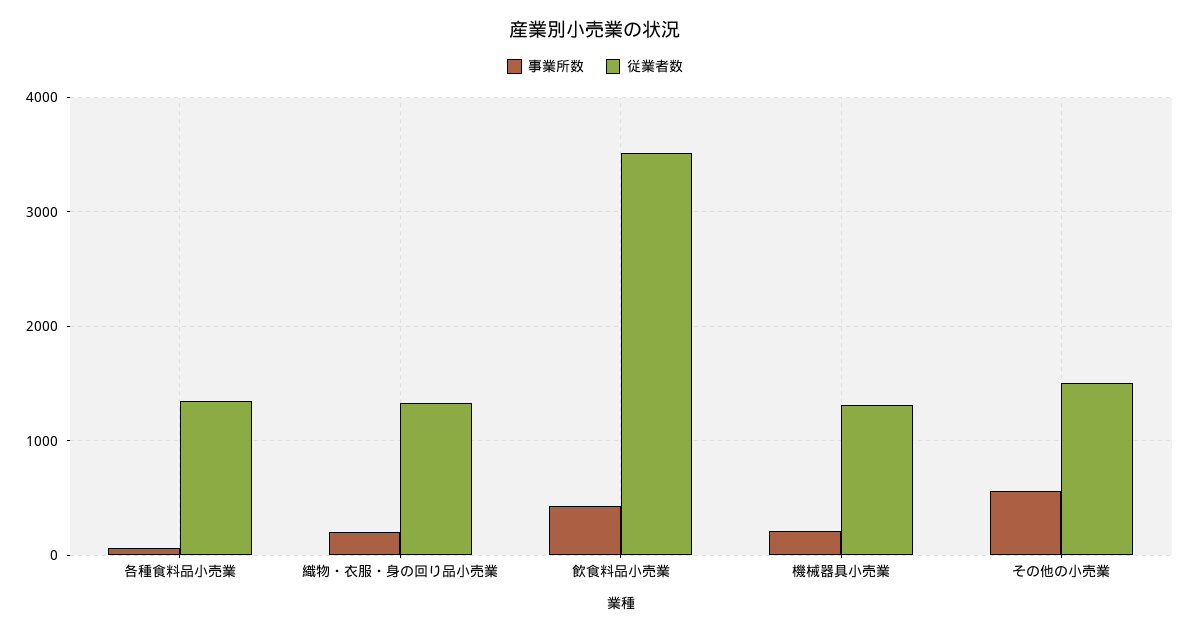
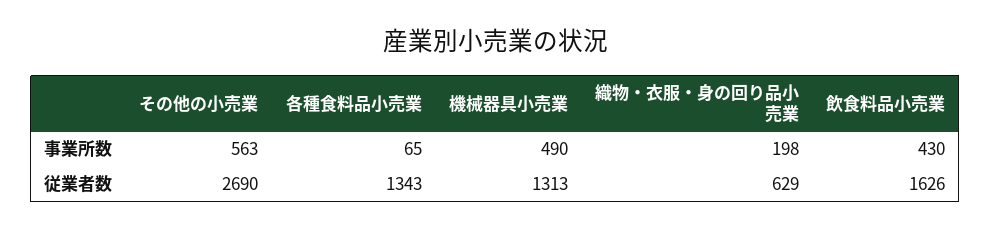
  {
    "事業所数": {
      "各種食料品小売業": 65,
      "織物・衣服・身の回り品小売業": 198,
      "飲食料品小売業": 430,
-     "機械器具小売業": 200,
+     "機械器具小売業": 490,
      "その他の小売業": 563
    },
    "従業者数": {
      "各種食料品小売業": 1343,
-     "織物・衣服・身の回り品小売業": 1300,
+     "織物・衣服・身の回り品小売業": 629,
-     "飲食料品小売業": 3500,
+     "飲食料品小売業": 1626,
      "機械器具小売業": 1313,
-     "その他の小売業": 1500
+     "その他の小売業": 2690
    }
  }

